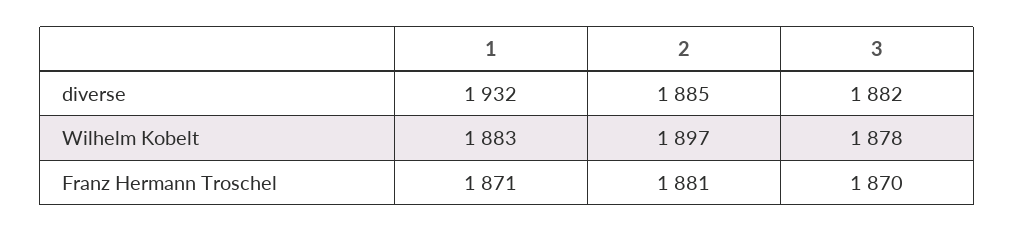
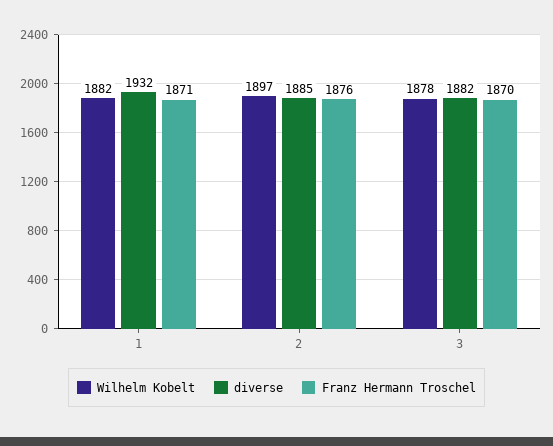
  {
    "diverse": {
      "1": 1932,
      "2": 1885,
      "3": 1882
    },
    "Wilhelm Kobelt": {
-     "1": 1883,
+     "1": 1882,
      "2": 1897,
      "3": 1878
    },
    "Franz Hermann Troschel": {
      "1": 1871,
-     "2": 1881,
+     "2": 1876,
      "3": 1870
    }
  }

